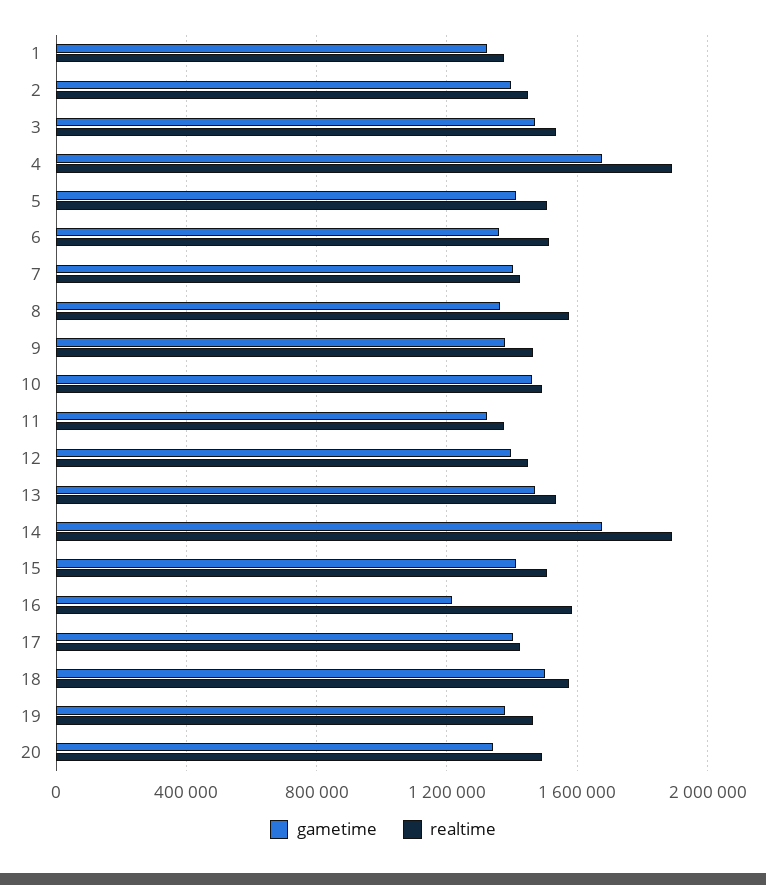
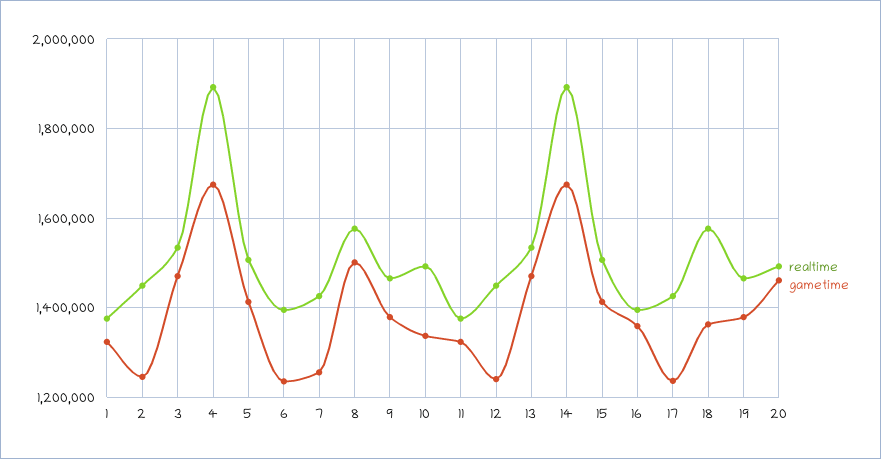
  {
    "gametime": {
      "1": 1320000,
-     "2": 1400000,
+     "2": 1240000,
      "3": 1480000,
      "4": 1680000,
      "5": 1420000,
-     "6": 1350000,
+     "6": 1240000,
-     "7": 1400000,
+     "7": 1260000,
-     "8": 1350000,
+     "8": 1500000,
      "9": 1380000,
-     "10": 1450000,
+     "10": 1340000,
      "11": 1320000,
-     "12": 1400000,
+     "12": 1240000,
      "13": 1480000,
      "14": 1680000,
      "15": 1420000,
-     "16": 1200000,
+     "16": 1360000,
-     "17": 1400000,
+     "17": 1240000,
-     "18": 1500000,
+     "18": 1360000,
      "19": 1380000,
-     "20": 1350000
+     "20": 1460000
    },
    "realtime": {
      "1": 1380000,
      "2": 1440000,
      "3": 1540000,
      "4": 1900000,
      "5": 1500000,
-     "6": 1500000,
+     "6": 1400000,
      "7": 1420000,
      "8": 1580000,
      "9": 1460000,
      "10": 1500000,
      "11": 1380000,
      "12": 1440000,
      "13": 1540000,
      "14": 1900000,
      "15": 1500000,
-     "16": 1600000,
+     "16": 1400000,
      "17": 1420000,
      "18": 1580000,
      "19": 1460000,
      "20": 1500000
    }
  }

